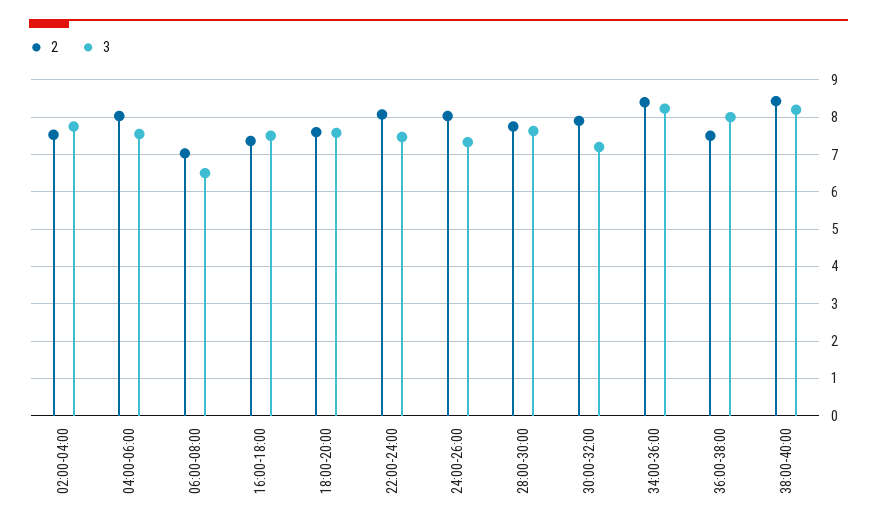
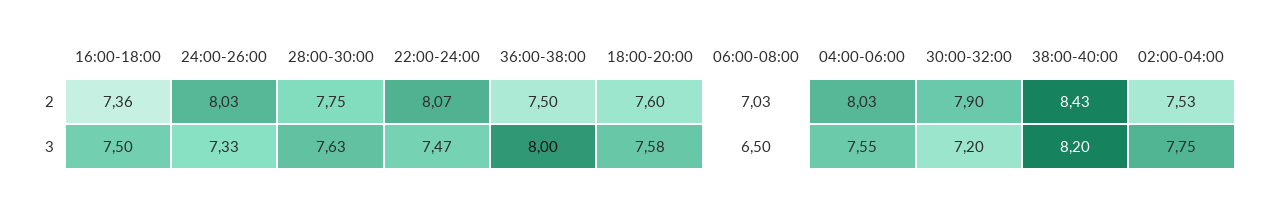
  {
    "2": {
      "02:00-04:00": 7.53,
      "04:00-06:00": 8.03,
      "06:00-08:00": 7.03,
      "16:00-18:00": 7.36,
      "18:00-20:00": 7.6,
      "22:00-24:00": 8.07,
      "24:00-26:00": 8.03,
      "28:00-30:00": 7.75,
      "30:00-32:00": 7.9,
-     "34:00-36:00": 8.4,
      "36:00-38:00": 7.5,
      "38:00-40:00": 8.43
    },
    "3": {
      "02:00-04:00": 7.75,
      "04:00-06:00": 7.55,
      "06:00-08:00": 6.5,
      "16:00-18:00": 7.5,
      "18:00-20:00": 7.58,
      "22:00-24:00": 7.47,
      "24:00-26:00": 7.33,
      "28:00-30:00": 7.63,
      "30:00-32:00": 7.2,
-     "34:00-36:00": 8.2,
      "36:00-38:00": 8,
      "38:00-40:00": 8.2
    }
  }

